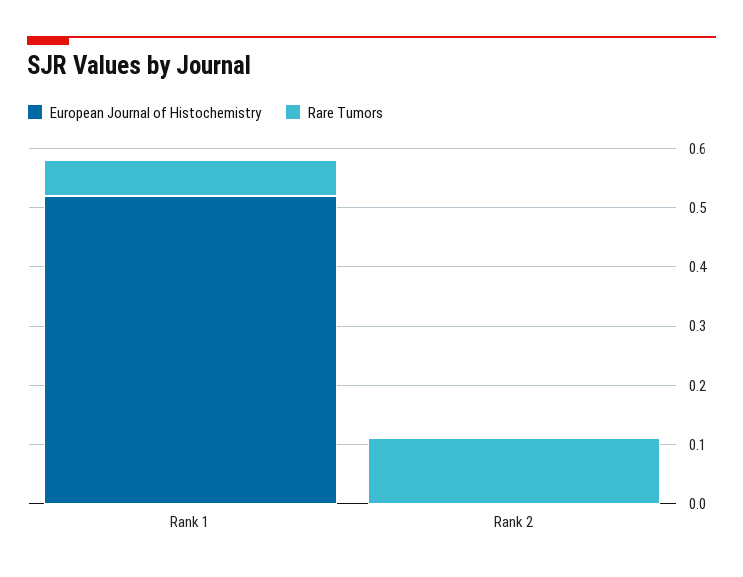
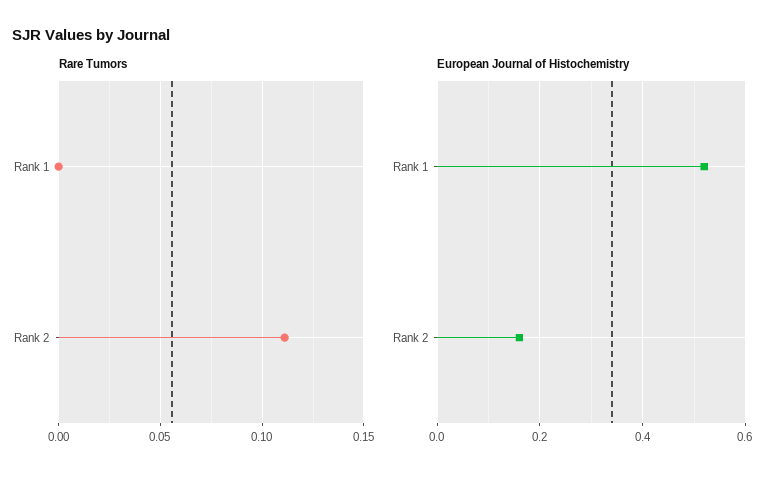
  {
    "European Journal of Histochemistry": {
      "Rank 1": 0.52,
-     "Rank 2": 0
+     "Rank 2": 0.15
    },
    "Rare Tumors": {
-     "Rank 1": 0.06,
+     "Rank 1": 0,
      "Rank 2": 0.11
    }
  }

